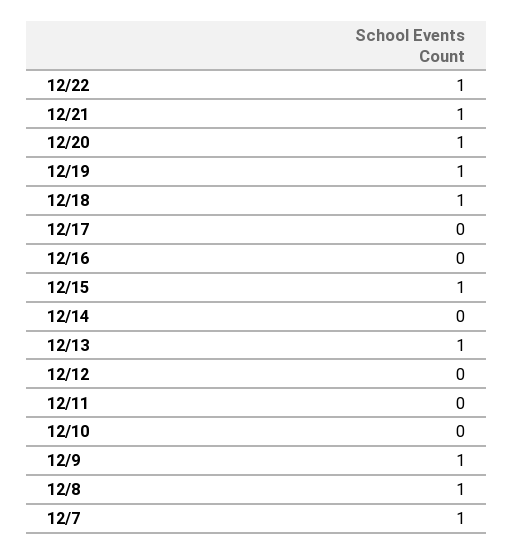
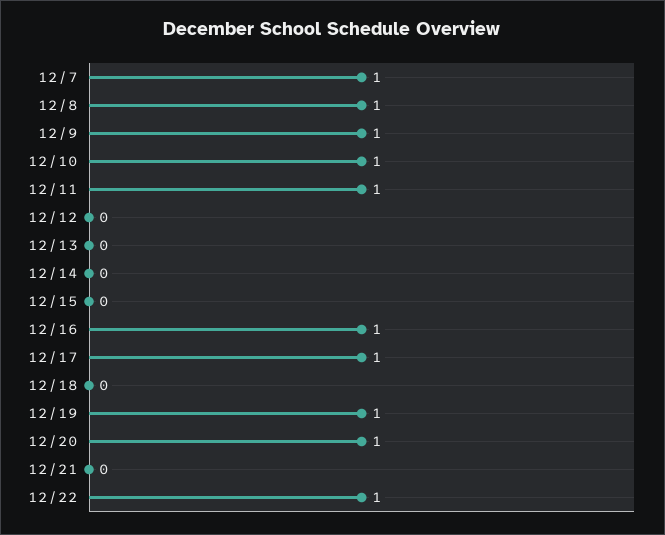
  {
    "12/22": 1,
-   "12/21": 1,
+   "12/21": 0,
    "12/20": 1,
    "12/19": 1,
-   "12/18": 1,
+   "12/18": 0,
-   "12/17": 0,
+   "12/17": 1,
-   "12/16": 0,
+   "12/16": 1,
-   "12/15": 1,
+   "12/15": 0,
    "12/14": 0,
-   "12/13": 1,
+   "12/13": 0,
    "12/12": 0,
-   "12/11": 0,
+   "12/11": 1,
-   "12/10": 0,
+   "12/10": 1,
    "12/9": 1,
    "12/8": 1,
    "12/7": 1
  }

